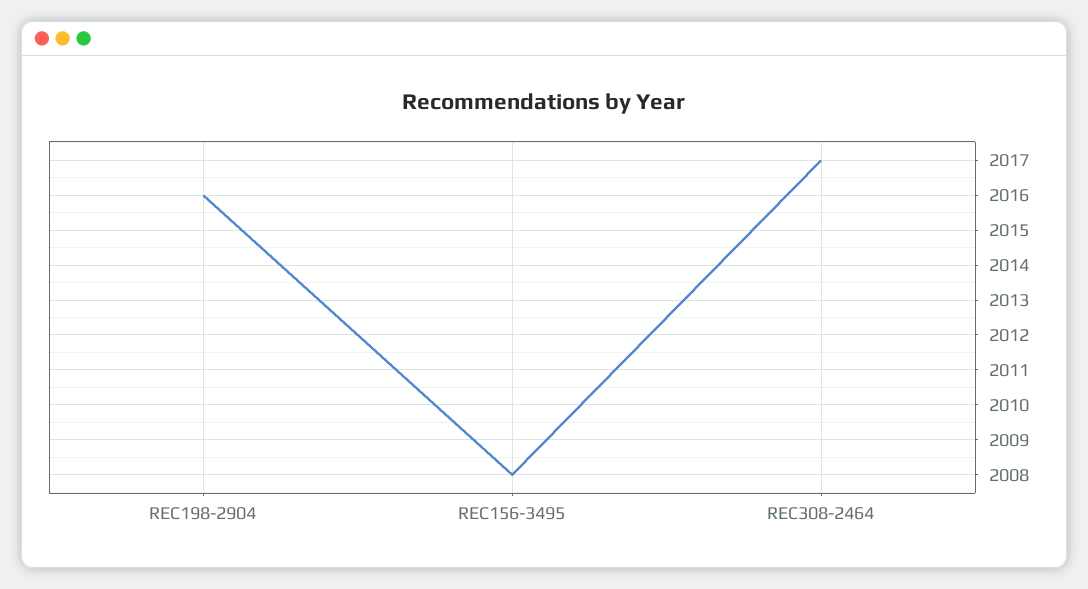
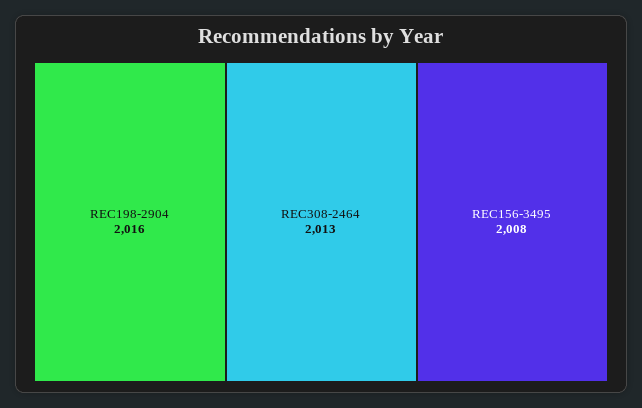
  {
    "REC198-2904": 2016,
    "REC156-3495": 2008,
-   "REC308-2464": 2017
+   "REC308-2464": 2013
  }

